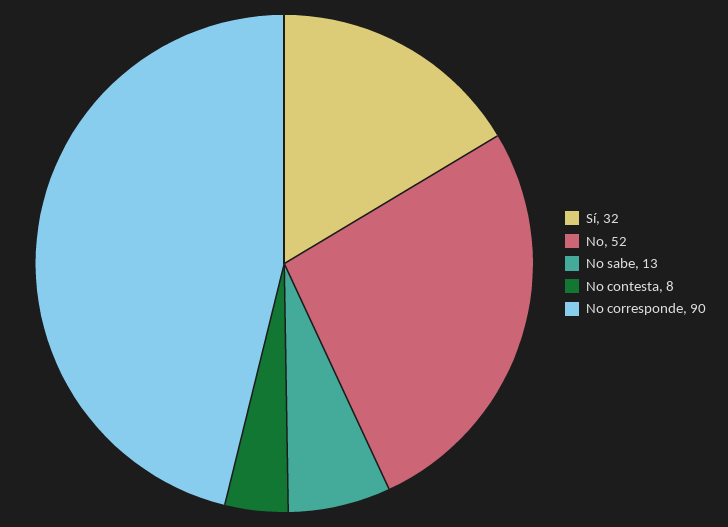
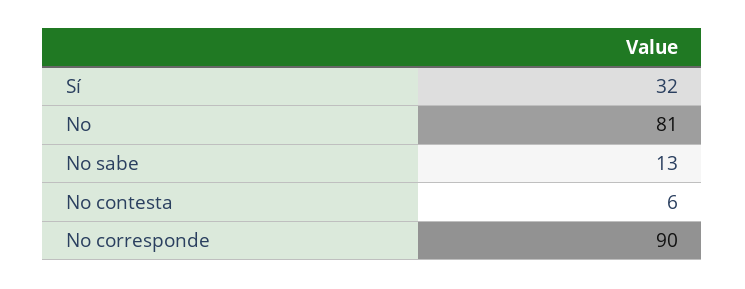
  {
    "Sí": 32,
-   "No": 52,
+   "No": 81,
    "No sabe": 13,
-   "No contesta": 8,
+   "No contesta": 6,
    "No corresponde": 90
  }

